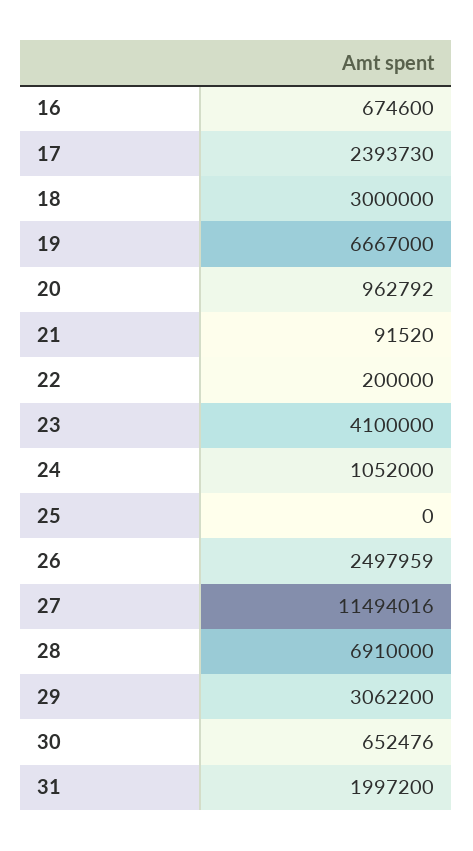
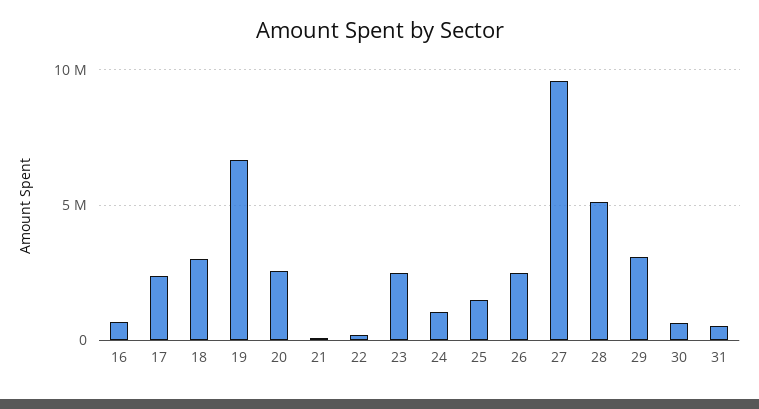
  {
    "16": 674600,
    "17": 2393730,
    "18": 3000000,
    "19": 6667000,
-   "20": 962792,
+   "20": 2500000,
    "21": 91520,
    "22": 200000,
-   "23": 4100000,
+   "23": 2500000,
    "24": 1052000,
-   "25": 0,
+   "25": 1500000,
    "26": 2497959,
-   "27": 11494016,
+   "27": 9500000,
-   "28": 6910000,
+   "28": 5000000,
    "29": 3062200,
    "30": 652476,
-   "31": 1997200
+   "31": 500000
  }

